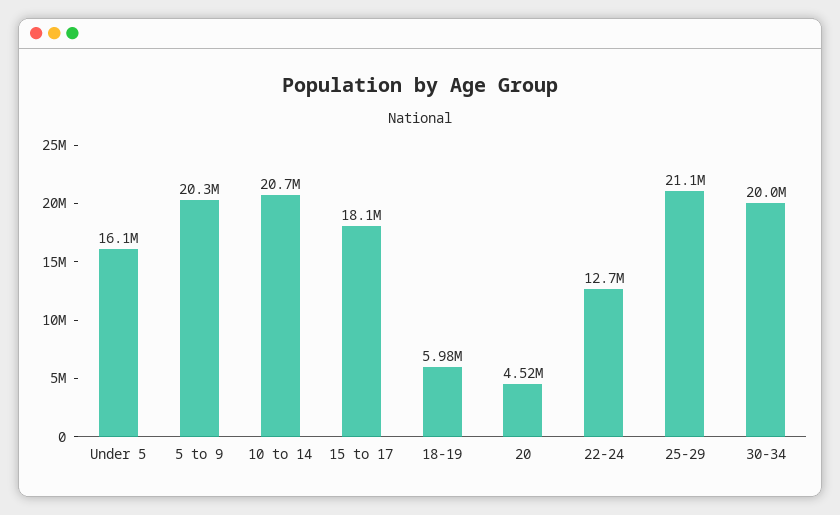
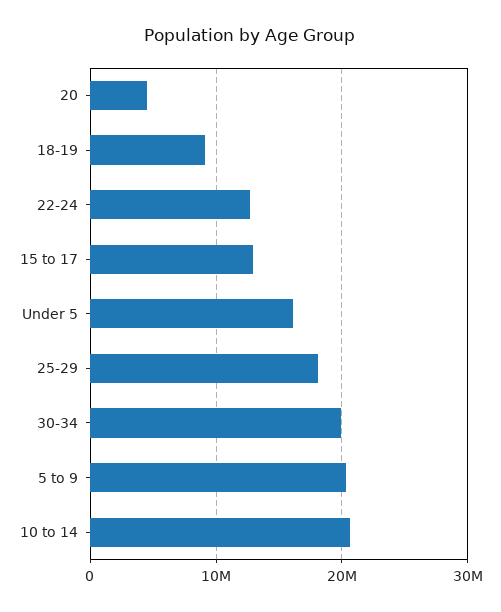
  {
    "Under 5": 16100000,
    "5 to 9": 20300000,
    "10 to 14": 20700000,
-   "15 to 17": 18100000,
+   "15 to 17": 13000000,
-   "18-19": 5980000,
+   "18-19": 9000000,
    "20": 4520000,
    "22-24": 12700000,
-   "25-29": 21100000,
+   "25-29": 18000000,
    "30-34": 20000000
  }

